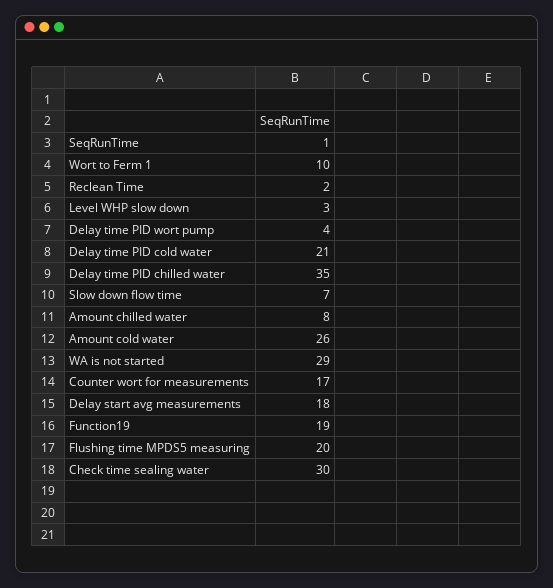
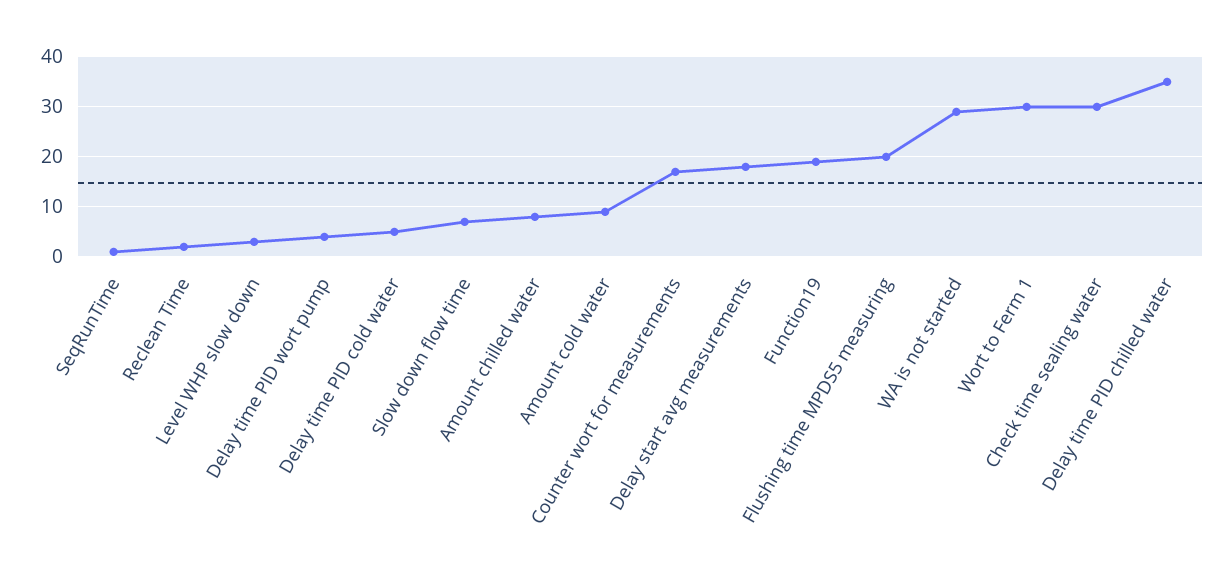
  {
    "SeqRunTime": 1,
-   "Wort to Ferm 1": 10,
+   "Wort to Ferm 1": 30,
    "Reclean Time": 2,
    "Level WHP slow down": 3,
    "Delay time PID wort pump": 4,
-   "Delay time PID cold water": 21,
+   "Delay time PID cold water": 5,
    "Delay time PID chilled water": 35,
    "Slow down flow time": 7,
    "Amount chilled water": 8,
-   "Amount cold water": 26,
+   "Amount cold water": 10,
    "WA is not started": 29,
    "Counter wort for measurements": 17,
    "Delay start avg measurements": 18,
    "Function19": 19,
    "Flushing time MPDS5 measuring": 20,
    "Check time sealing water": 30
  }

